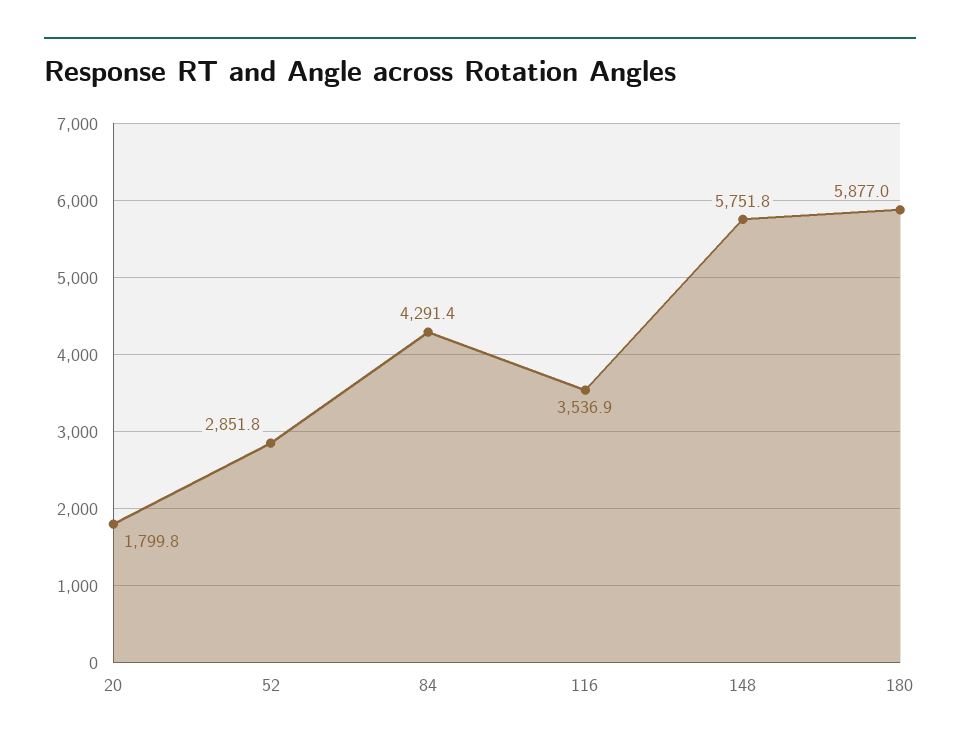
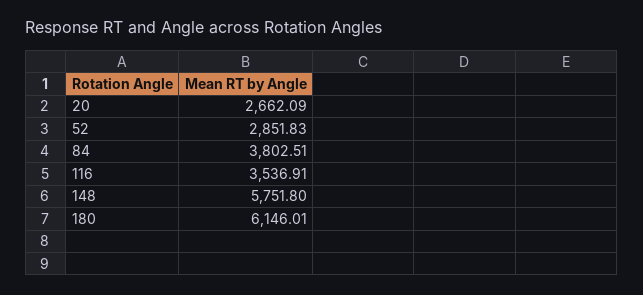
  {
-   "20": 1799.8,
+   "20": 2662.09,
    "52": 2851.83,
-   "84": 4291.4,
+   "84": 3802.51,
    "116": 3536.91,
    "148": 5751.8,
-   "180": 5877
+   "180": 6146.01
  }

